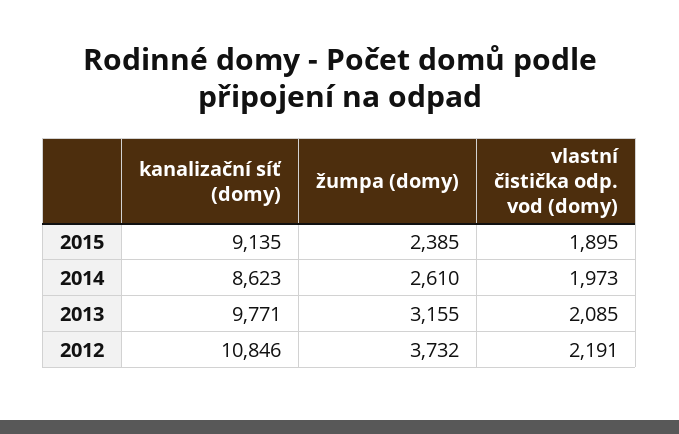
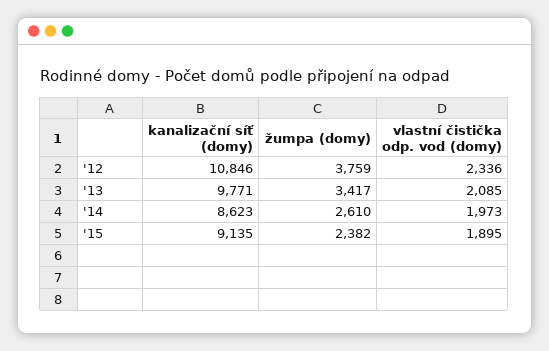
  {
    "kanalizační síť (domy)": {
      "2015": 9135,
      "2014": 8623,
      "2013": 9771,
      "2012": 10846
    },
    "žumpa (domy)": {
-     "2015": 2385,
+     "2015": 2382,
      "2014": 2610,
-     "2013": 3155,
+     "2013": 3417,
-     "2012": 3732
+     "2012": 3759
    },
    "vlastní čistička odp. vod (domy)": {
      "2015": 1895,
      "2014": 1973,
      "2013": 2085,
-     "2012": 2191
+     "2012": 2336
    }
  }

